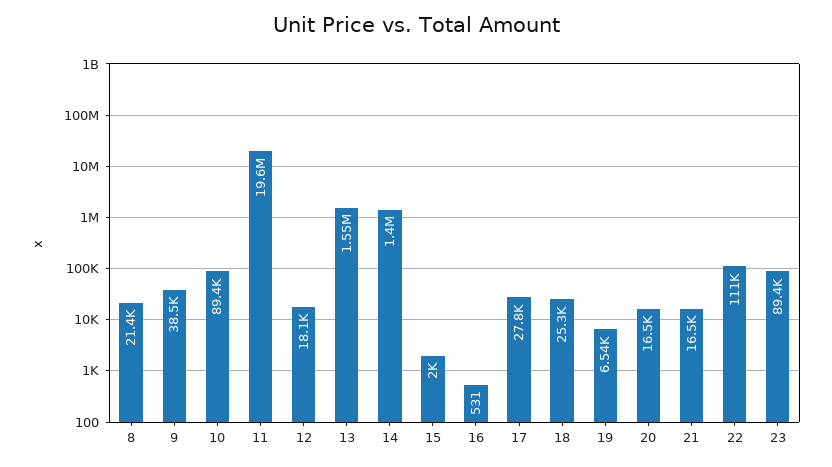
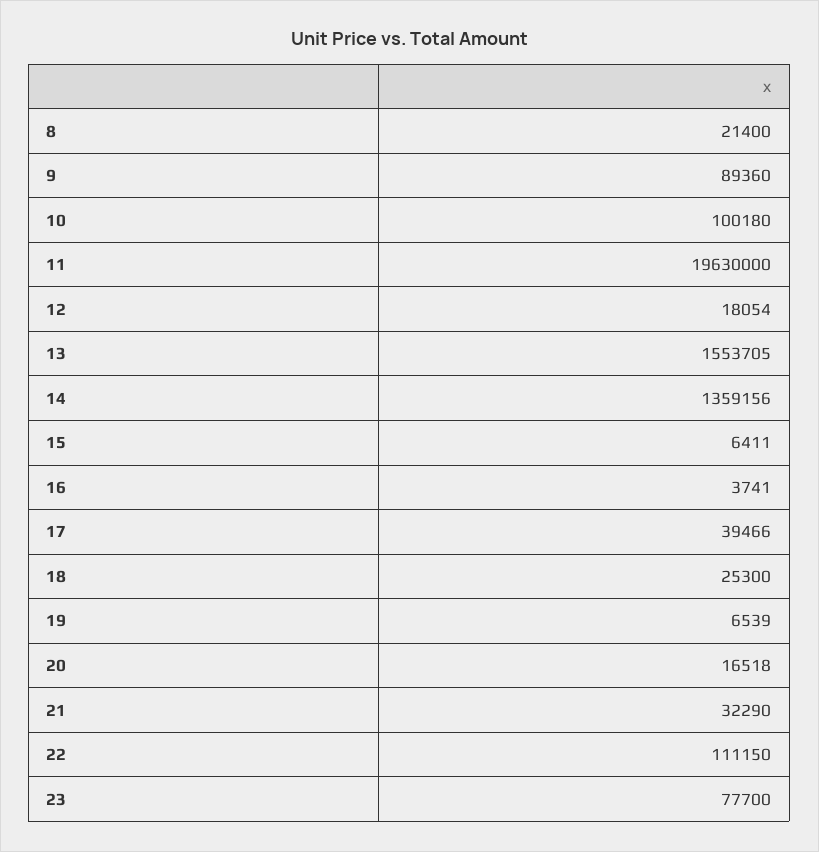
  {
    "8": 21400,
-   "9": 38500,
+   "9": 89360,
-   "10": 89400,
+   "10": 100180,
    "11": 19630000,
    "12": 18054,
    "13": 1553705,
-   "14": 1400000,
+   "14": 1359156,
-   "15": 2000,
+   "15": 6411,
-   "16": 531,
+   "16": 3741,
-   "17": 27800,
+   "17": 39466,
    "18": 25300,
    "19": 6539,
    "20": 16518,
-   "21": 16500,
+   "21": 32290,
    "22": 111150,
-   "23": 89400
+   "23": 77700
  }

